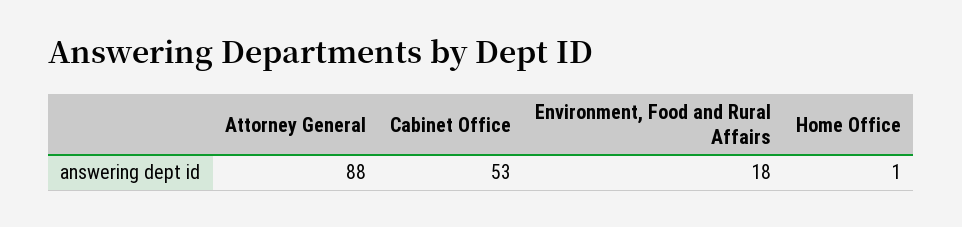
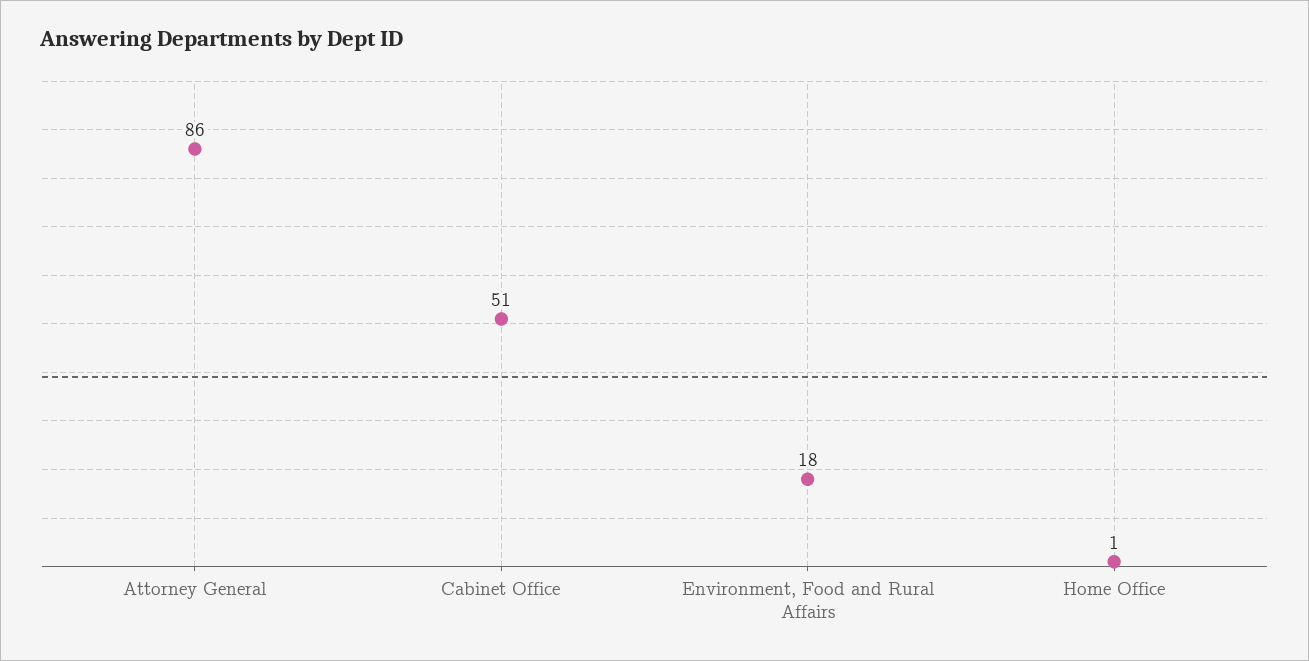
  {
-   "Attorney General": 88,
+   "Attorney General": 86,
-   "Cabinet Office": 53,
+   "Cabinet Office": 51,
    "Environment, Food and Rural Affairs": 18,
    "Home Office": 1
  }

